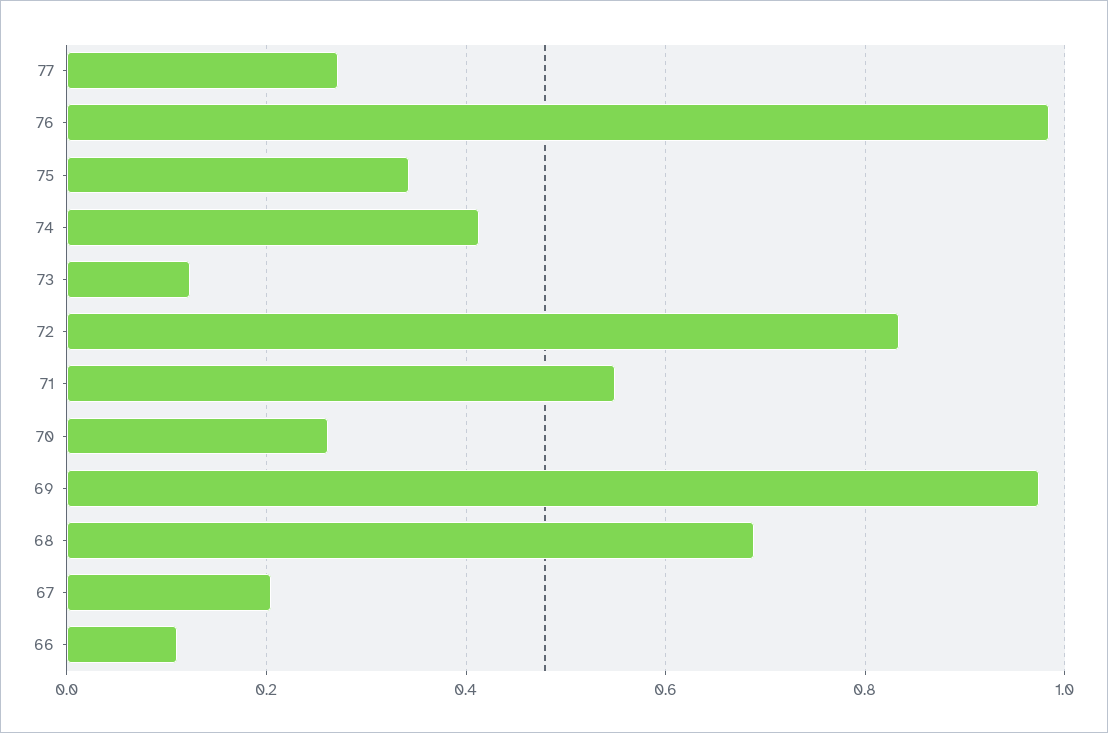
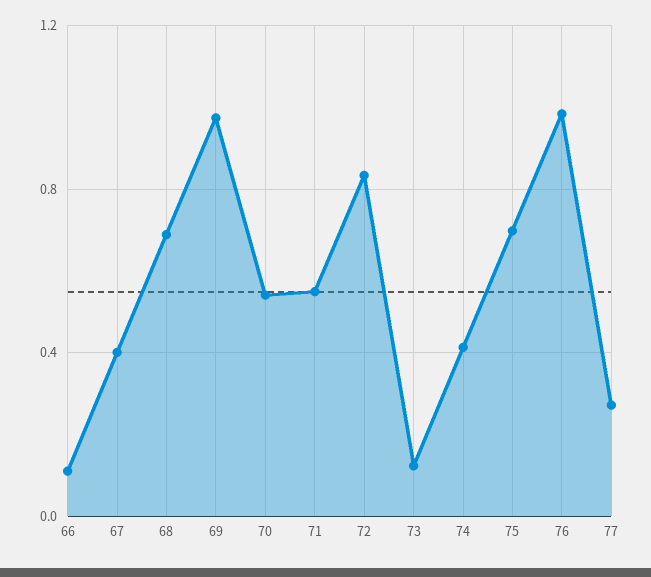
  {
    "77": 0.28,
    "76": 0.98,
-   "75": 0.34,
+   "75": 0.7,
    "74": 0.42,
    "73": 0.12,
    "72": 0.84,
    "71": 0.54,
-   "70": 0.26,
+   "70": 0.55,
    "69": 0.98,
    "68": 0.68,
-   "67": 0.2,
+   "67": 0.4,
    "66": 0.12
  }

